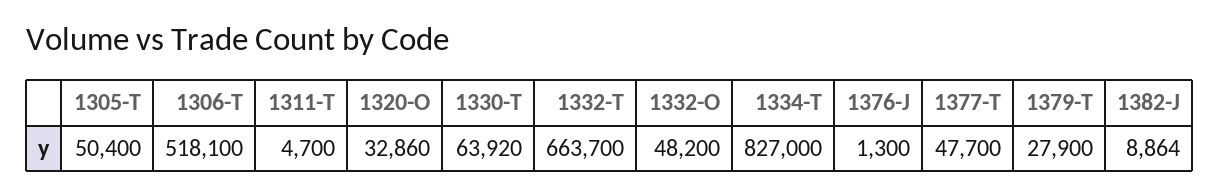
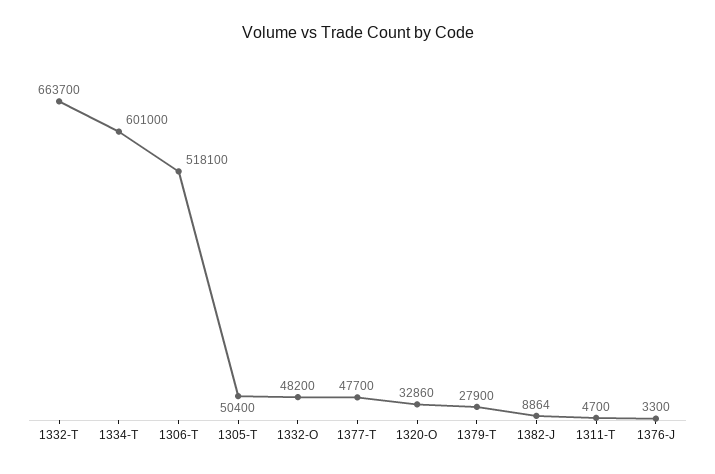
  {
    "1305-T": 50400,
    "1306-T": 518100,
    "1311-T": 4700,
    "1320-O": 32860,
-   "1330-T": 63920,
    "1332-T": 663700,
    "1332-O": 48200,
-   "1334-T": 827000,
+   "1334-T": 601000,
-   "1376-J": 1300,
+   "1376-J": 3300,
    "1377-T": 47700,
    "1379-T": 27900,
    "1382-J": 8864
  }

